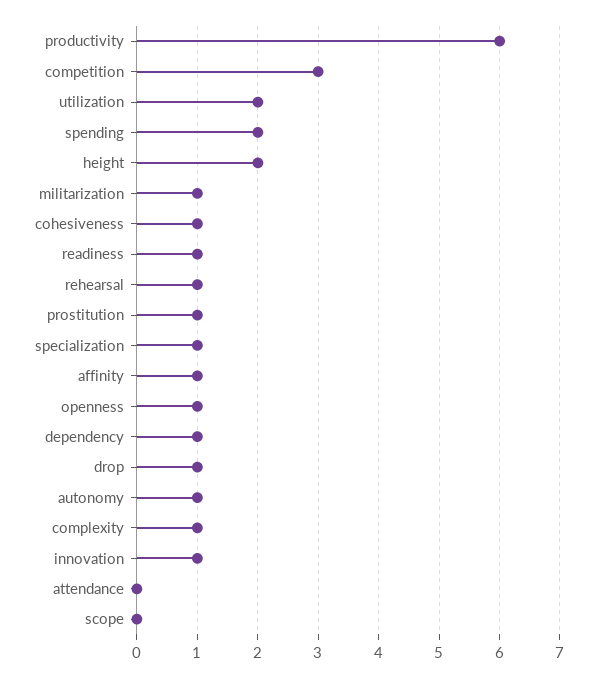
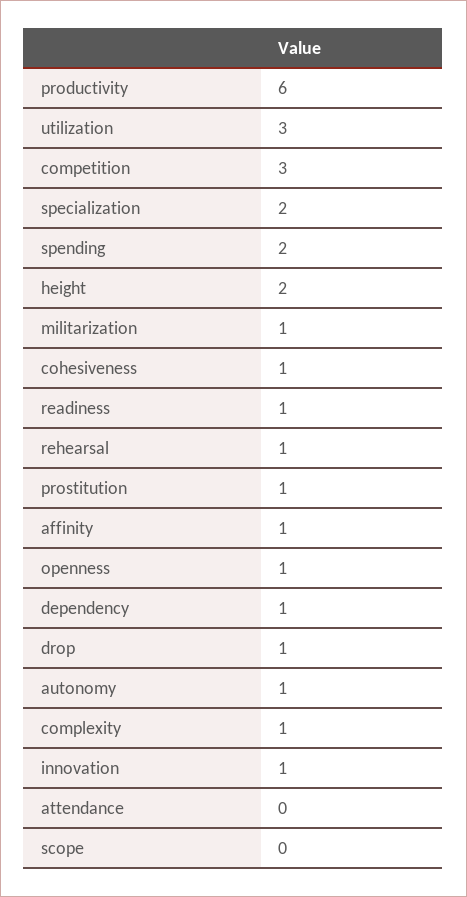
  {
    "productivity": 6,
    "competition": 3,
-   "utilization": 2,
+   "utilization": 3,
    "spending": 2,
    "height": 2,
    "militarization": 1,
    "cohesiveness": 1,
    "readiness": 1,
    "rehearsal": 1,
    "prostitution": 1,
-   "specialization": 1,
+   "specialization": 2,
    "affinity": 1,
    "openness": 1,
    "dependency": 1,
    "drop": 1,
    "autonomy": 1,
    "complexity": 1,
    "innovation": 1,
    "attendance": 0,
    "scope": 0
  }

